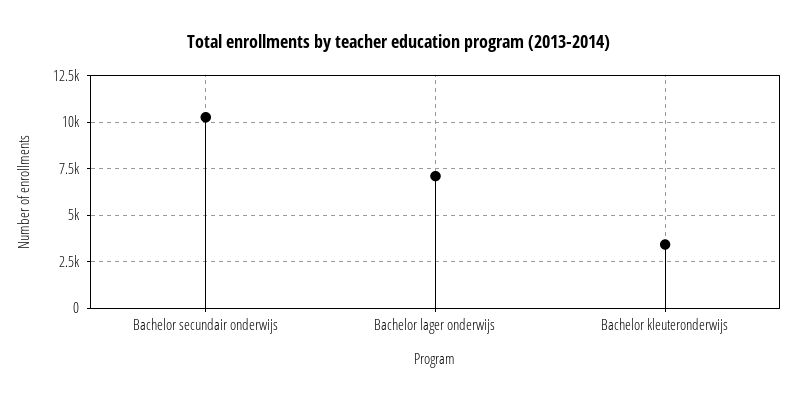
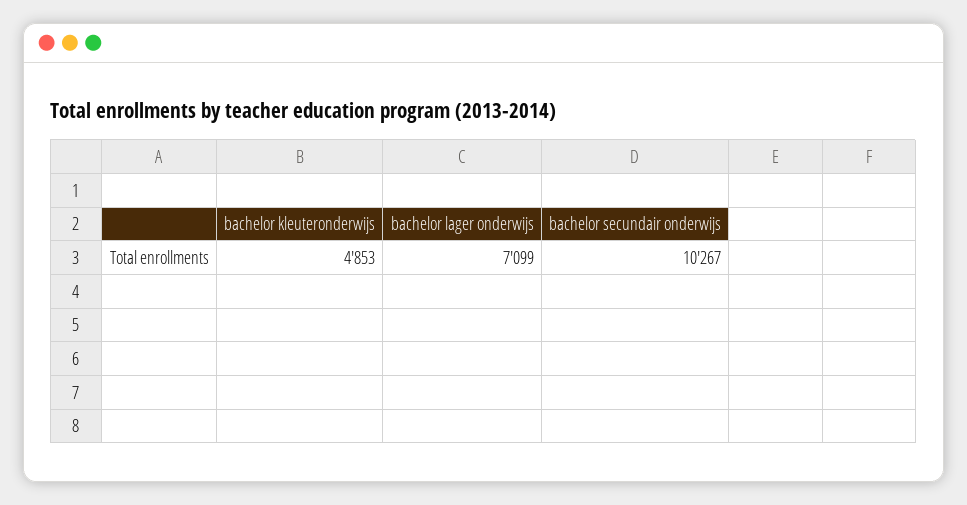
  {
    "Bachelor secundair onderwijs": 10267,
    "Bachelor lager onderwijs": 7099,
-   "Bachelor kleuteronderwijs": 3500
+   "Bachelor kleuteronderwijs": 4853
  }

